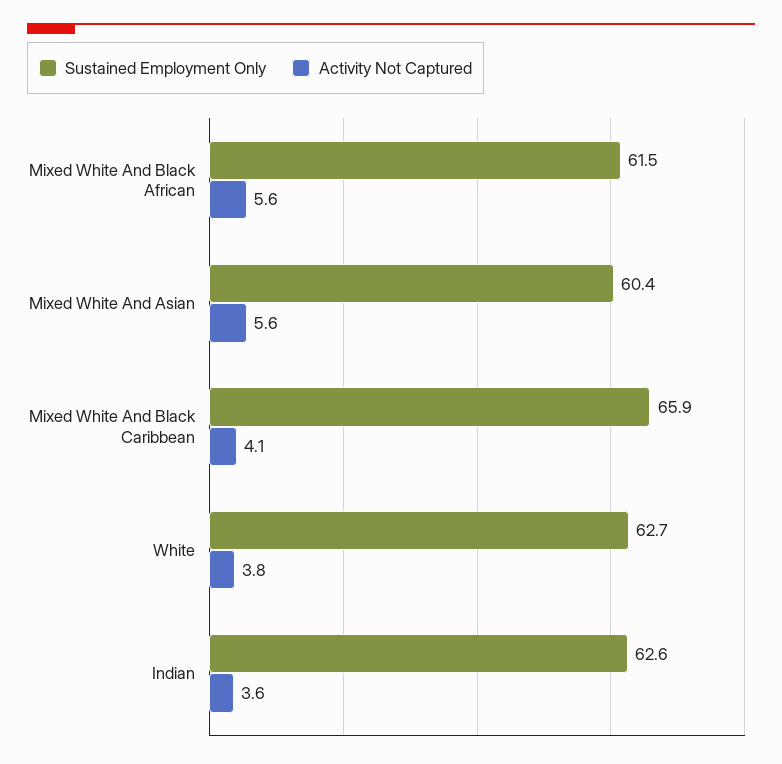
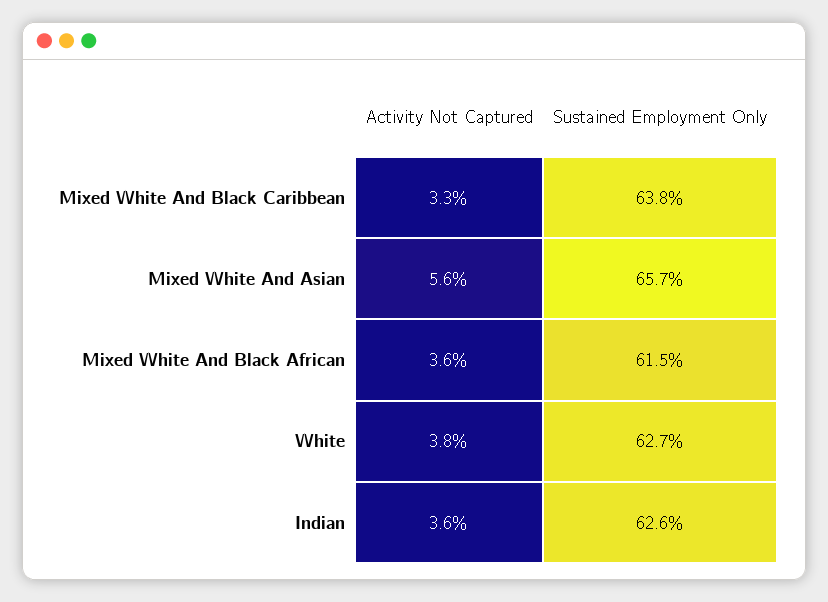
  {
    "Sustained Employment Only": {
      "Mixed White And Black African": 61.5,
-     "Mixed White And Asian": 60.4,
+     "Mixed White And Asian": 65.7,
-     "Mixed White And Black Caribbean": 65.9,
+     "Mixed White And Black Caribbean": 63.8,
      "White": 62.7,
      "Indian": 62.6
    },
    "Activity Not Captured": {
-     "Mixed White And Black African": 5.6,
+     "Mixed White And Black African": 3.6,
      "Mixed White And Asian": 5.6,
-     "Mixed White And Black Caribbean": 4.1,
+     "Mixed White And Black Caribbean": 3.3,
      "White": 3.8,
      "Indian": 3.6
    }
  }

